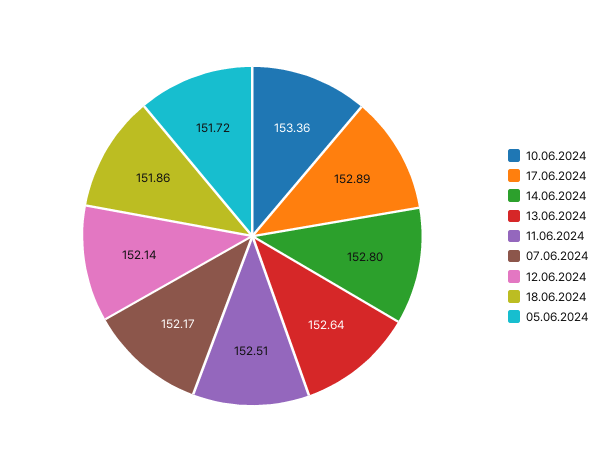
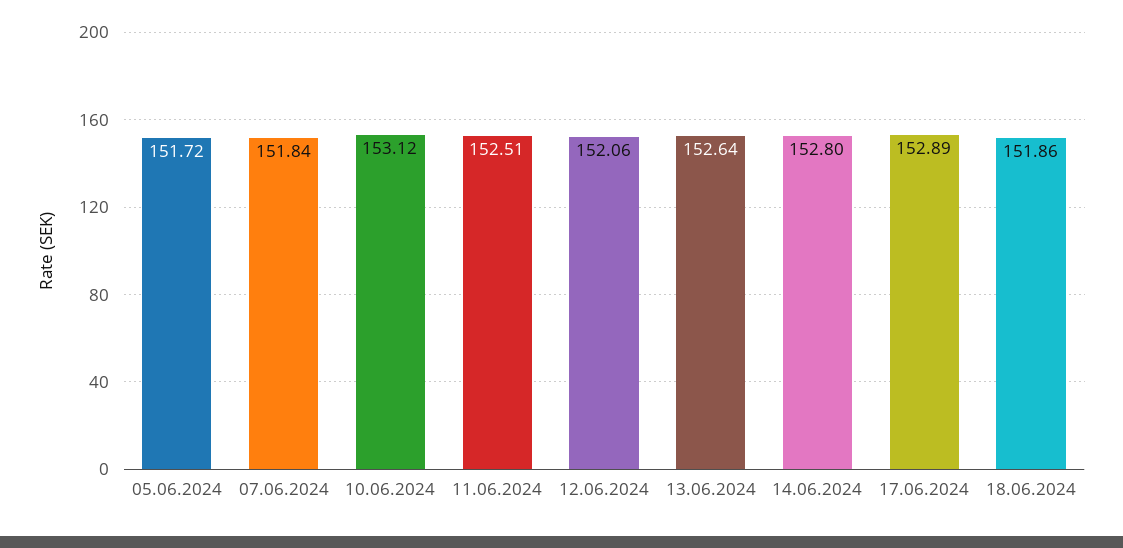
  {
-   "10.06.2024": 153.36,
+   "10.06.2024": 153.12,
    "17.06.2024": 152.89,
    "14.06.2024": 152.8,
    "13.06.2024": 152.64,
    "11.06.2024": 152.51,
-   "07.06.2024": 152.17,
+   "07.06.2024": 151.84,
-   "12.06.2024": 152.14,
+   "12.06.2024": 152.06,
    "18.06.2024": 151.86,
    "05.06.2024": 151.72
  }

